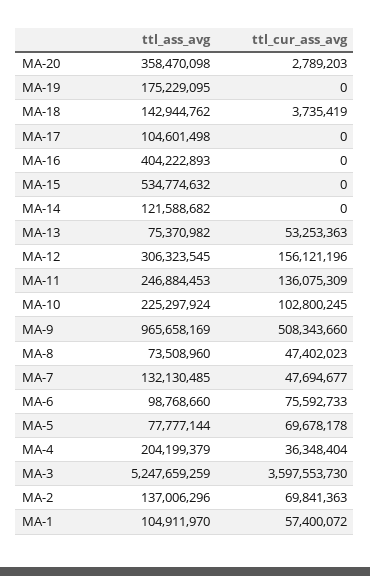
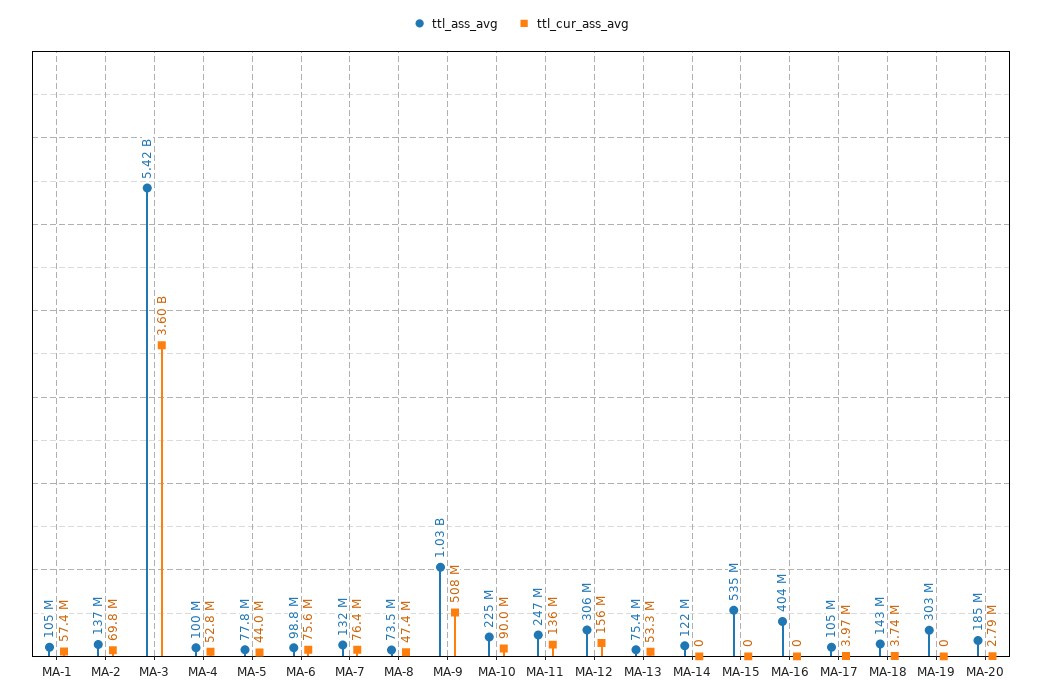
  {
    "ttl_ass_avg": {
-     "MA-20": 358470098,
+     "MA-20": 185000000,
-     "MA-19": 175229095,
+     "MA-19": 303000000,
      "MA-18": 142944762,
      "MA-17": 104601498,
      "MA-16": 404222893,
      "MA-15": 534774632,
      "MA-14": 121588682,
      "MA-13": 75370982,
      "MA-12": 306323545,
      "MA-11": 246884453,
      "MA-10": 225297924,
-     "MA-9": 965658169,
+     "MA-9": 1030000000,
      "MA-8": 73508960,
      "MA-7": 132130485,
      "MA-6": 98768660,
      "MA-5": 77777144,
-     "MA-4": 204199379,
+     "MA-4": 100000000,
-     "MA-3": 5247659259,
+     "MA-3": 5420000000,
      "MA-2": 137006296,
      "MA-1": 104911970
    },
    "ttl_cur_ass_avg": {
      "MA-20": 2789203,
      "MA-19": 0,
      "MA-18": 3735419,
-     "MA-17": 0,
+     "MA-17": 3970000,
      "MA-16": 0,
      "MA-15": 0,
      "MA-14": 0,
      "MA-13": 53253363,
      "MA-12": 156121196,
      "MA-11": 136075309,
-     "MA-10": 102800245,
+     "MA-10": 90000000,
      "MA-9": 508343660,
      "MA-8": 47402023,
-     "MA-7": 47694677,
+     "MA-7": 76400000,
      "MA-6": 75592733,
-     "MA-5": 69678178,
+     "MA-5": 44000000,
-     "MA-4": 36348404,
+     "MA-4": 52800000,
      "MA-3": 3597553730,
      "MA-2": 69841363,
      "MA-1": 57400072
    }
  }

